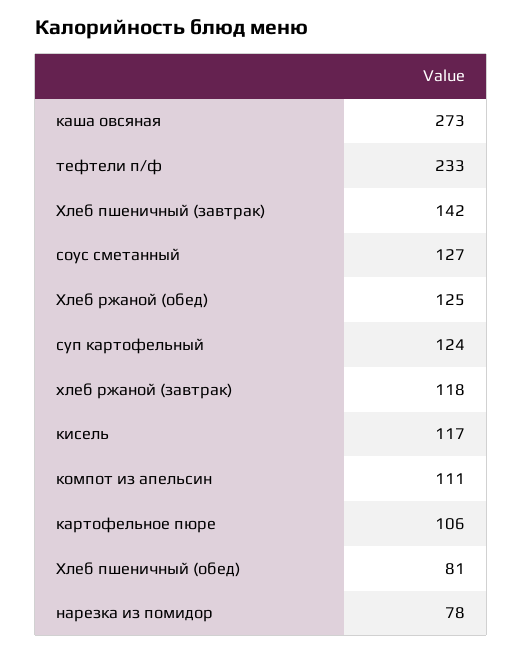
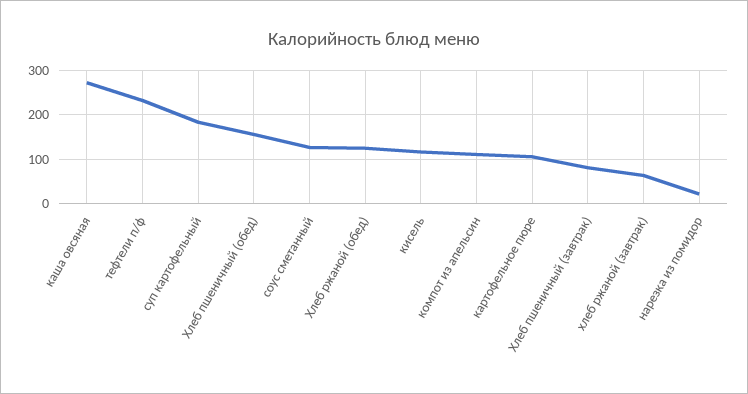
  {
    "каша овсяная": 273,
    "тефтели п/ф": 233,
-   "Хлеб пшеничный (завтрак)": 142,
+   "Хлеб пшеничный (завтрак)": 80,
    "соус сметанный": 127,
    "Хлеб ржаной (обед)": 125,
-   "суп картофельный": 124,
+   "суп картофельный": 180,
-   "хлеб ржаной (завтрак)": 118,
+   "хлеб ржаной (завтрак)": 60,
    "кисель": 117,
    "компот из апельсин": 111,
    "картофельное пюре": 106,
-   "Хлеб пшеничный (обед)": 81,
+   "Хлеб пшеничный (обед)": 160,
-   "нарезка из помидор": 78
+   "нарезка из помидор": 20
  }

